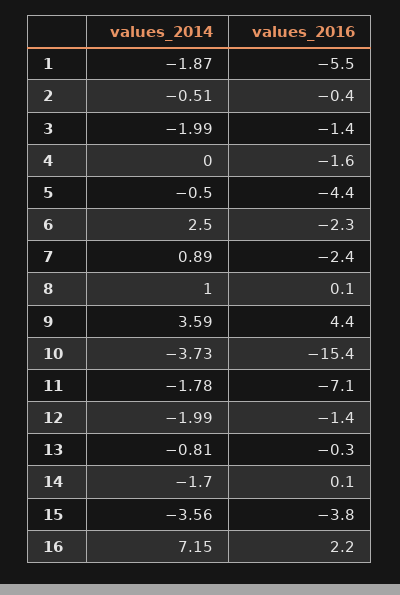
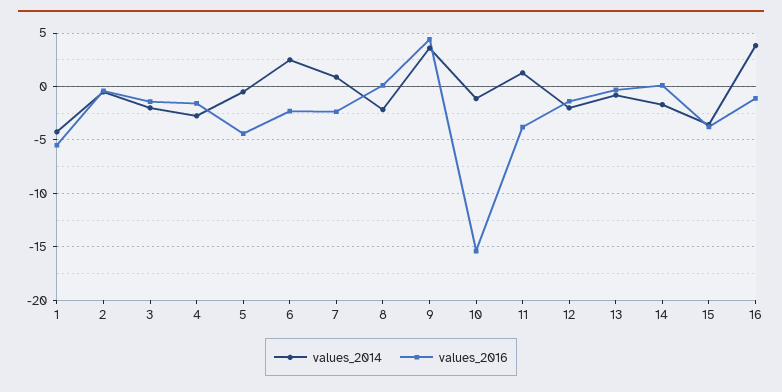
  {
    "values_2014": {
-     "1": -1.87,
+     "1": -4,
      "2": -0.51,
      "3": -1.99,
-     "4": 0,
+     "4": -3,
      "5": -0.5,
      "6": 2.5,
      "7": 0.89,
-     "8": 1,
+     "8": -2,
      "9": 3.59,
-     "10": -3.73,
+     "10": -1,
-     "11": -1.78,
+     "11": 1,
      "12": -1.99,
      "13": -0.81,
      "14": -1.7,
      "15": -3.56,
-     "16": 7.15
+     "16": 4
    },
    "values_2016": {
      "1": -5.5,
      "2": -0.4,
      "3": -1.4,
      "4": -1.6,
      "5": -4.4,
      "6": -2.3,
      "7": -2.4,
      "8": 0.1,
      "9": 4.4,
      "10": -15.4,
-     "11": -7.1,
+     "11": -4,
      "12": -1.4,
      "13": -0.3,
      "14": 0.1,
      "15": -3.8,
-     "16": 2.2
+     "16": -1
    }
  }

